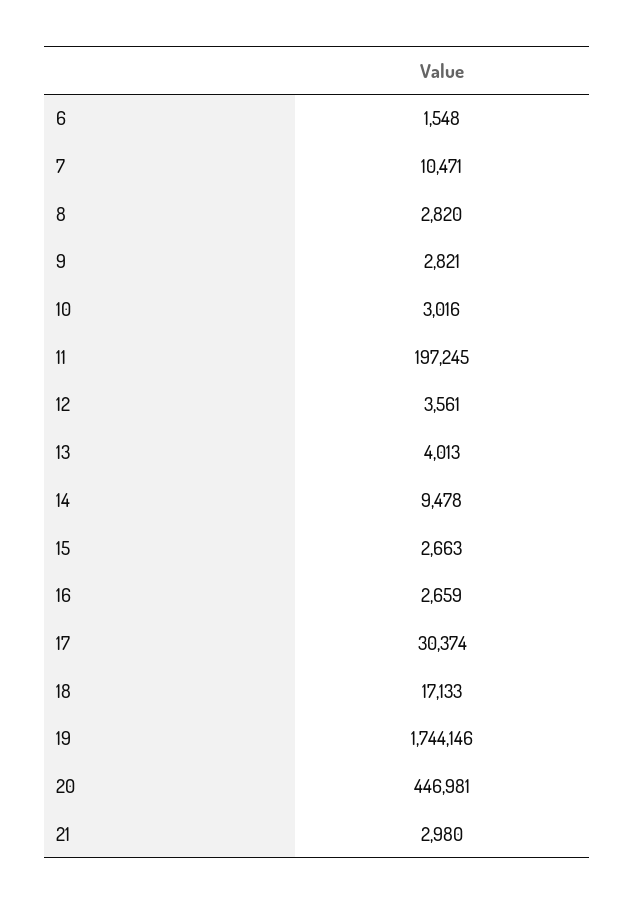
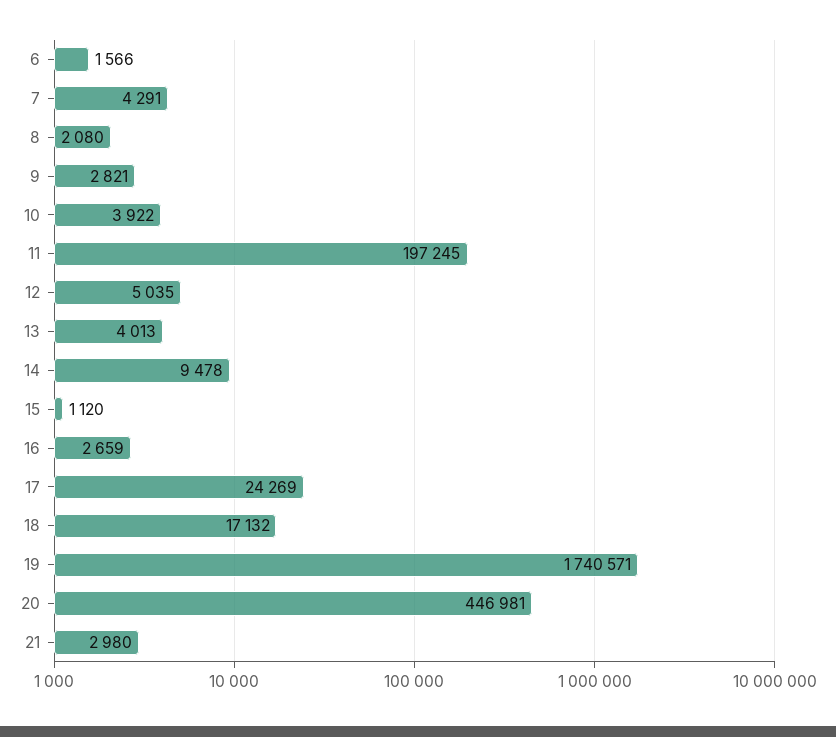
  {
-   "6": 1548,
+   "6": 1566,
-   "7": 10471,
+   "7": 4291,
-   "8": 2820,
+   "8": 2080,
    "9": 2821,
-   "10": 3016,
+   "10": 3922,
    "11": 197245,
-   "12": 3561,
+   "12": 5035,
    "13": 4013,
    "14": 9478,
-   "15": 2663,
+   "15": 1120,
    "16": 2659,
-   "17": 30374,
+   "17": 24269,
-   "18": 17133,
+   "18": 17132,
-   "19": 1744146,
+   "19": 1740571,
    "20": 446981,
    "21": 2980
  }

